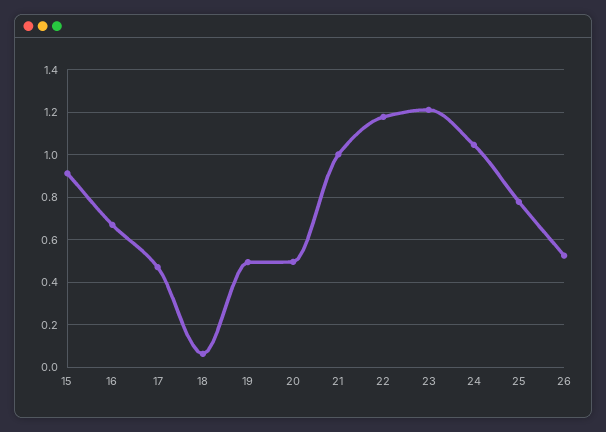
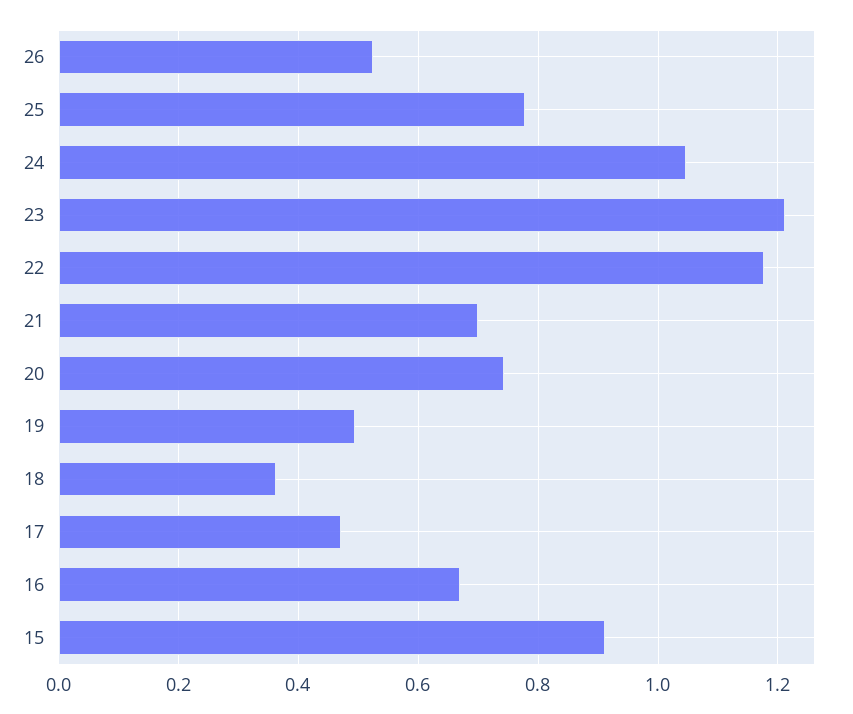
  {
    "15": 0.92,
    "16": 0.66,
    "17": 0.48,
-   "18": 0.05,
+   "18": 0.36,
    "19": 0.5,
-   "20": 0.5,
+   "20": 0.74,
-   "21": 1,
+   "21": 0.7,
    "22": 1.18,
    "23": 1.22,
    "24": 1.04,
    "25": 0.78,
    "26": 0.52
  }

